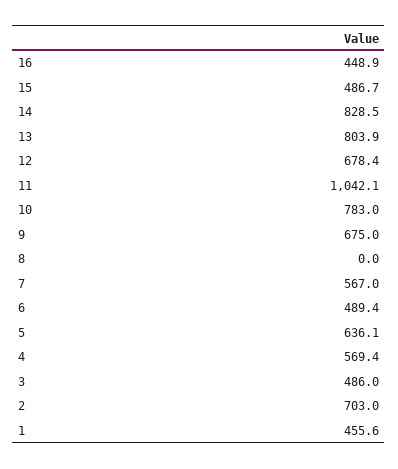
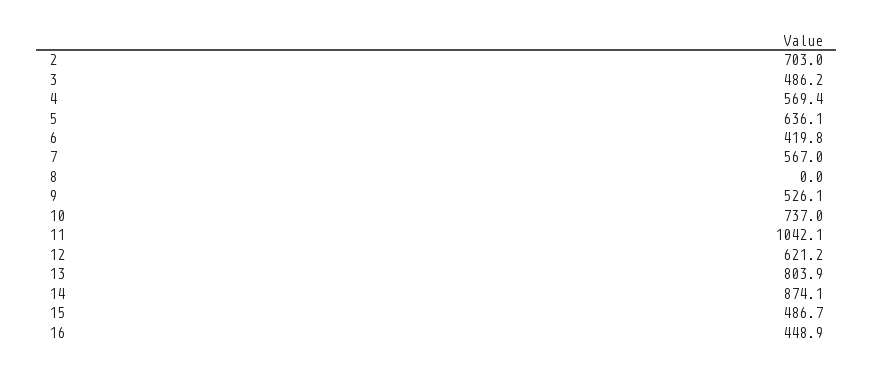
  {
    "16": 448.9,
    "15": 486.7,
-   "14": 828.5,
+   "14": 874.1,
    "13": 803.9,
-   "12": 678.4,
+   "12": 621.2,
    "11": 1042.1,
-   "10": 783,
+   "10": 737,
-   "9": 675,
+   "9": 526.1,
    "8": 0,
    "7": 567,
-   "6": 489.4,
+   "6": 419.8,
    "5": 636.1,
    "4": 569.4,
-   "3": 486,
+   "3": 486.2,
-   "2": 703,
+   "2": 703
-   "1": 455.6
  }

